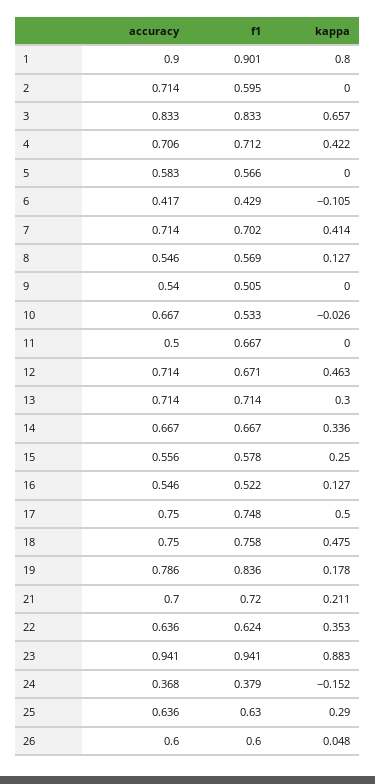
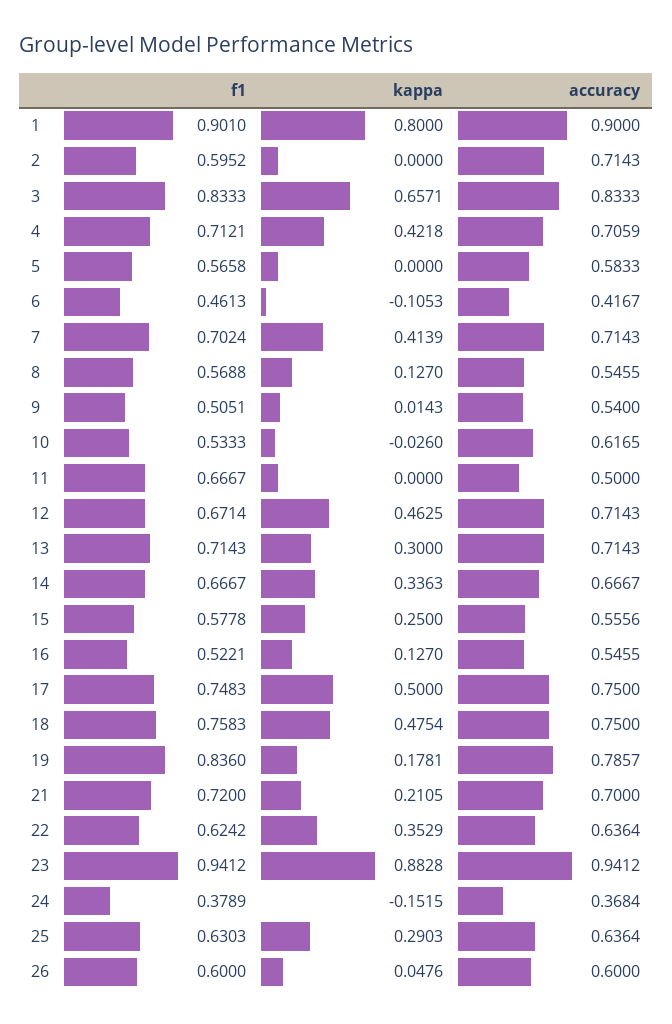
  {
    "accuracy": {
      "1": 0.9,
      "2": 0.7143,
      "3": 0.8333,
      "4": 0.7059,
      "5": 0.5833,
      "6": 0.4167,
      "7": 0.7143,
      "8": 0.5455,
      "9": 0.54,
-     "10": 0.667,
+     "10": 0.6165,
      "11": 0.5,
      "12": 0.7143,
      "13": 0.7143,
      "14": 0.6667,
      "15": 0.5556,
      "16": 0.5455,
      "17": 0.75,
      "18": 0.75,
      "19": 0.7857,
      "21": 0.7,
      "22": 0.6364,
      "23": 0.9412,
      "24": 0.3684,
      "25": 0.6364,
      "26": 0.6
    },
    "f1": {
      "1": 0.901,
      "2": 0.5952,
      "3": 0.8333,
      "4": 0.7121,
      "5": 0.5658,
-     "6": 0.429,
+     "6": 0.4613,
      "7": 0.7024,
      "8": 0.5688,
      "9": 0.5051,
      "10": 0.5333,
      "11": 0.6667,
      "12": 0.6714,
      "13": 0.7143,
      "14": 0.6667,
      "15": 0.5778,
      "16": 0.5221,
      "17": 0.7483,
      "18": 0.7583,
      "19": 0.836,
      "21": 0.72,
      "22": 0.6242,
      "23": 0.9412,
      "24": 0.3789,
      "25": 0.6303,
      "26": 0.6
    },
    "kappa": {
      "1": 0.8,
      "2": 0,
      "3": 0.6571,
      "4": 0.4218,
      "5": 0,
      "6": -0.1053,
      "7": 0.4139,
      "8": 0.127,
-     "9": 0,
+     "9": 0.0143,
      "10": -0.026,
      "11": 0,
      "12": 0.4625,
      "13": 0.3,
      "14": 0.3363,
      "15": 0.25,
      "16": 0.127,
      "17": 0.5,
      "18": 0.4754,
      "19": 0.1781,
      "21": 0.2105,
      "22": 0.3529,
      "23": 0.8828,
      "24": -0.1515,
      "25": 0.2903,
      "26": 0.0476
    }
  }

